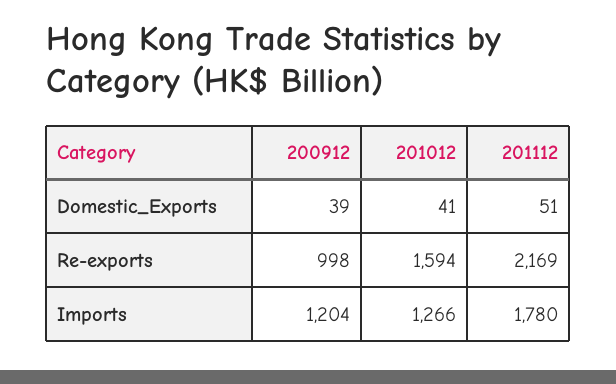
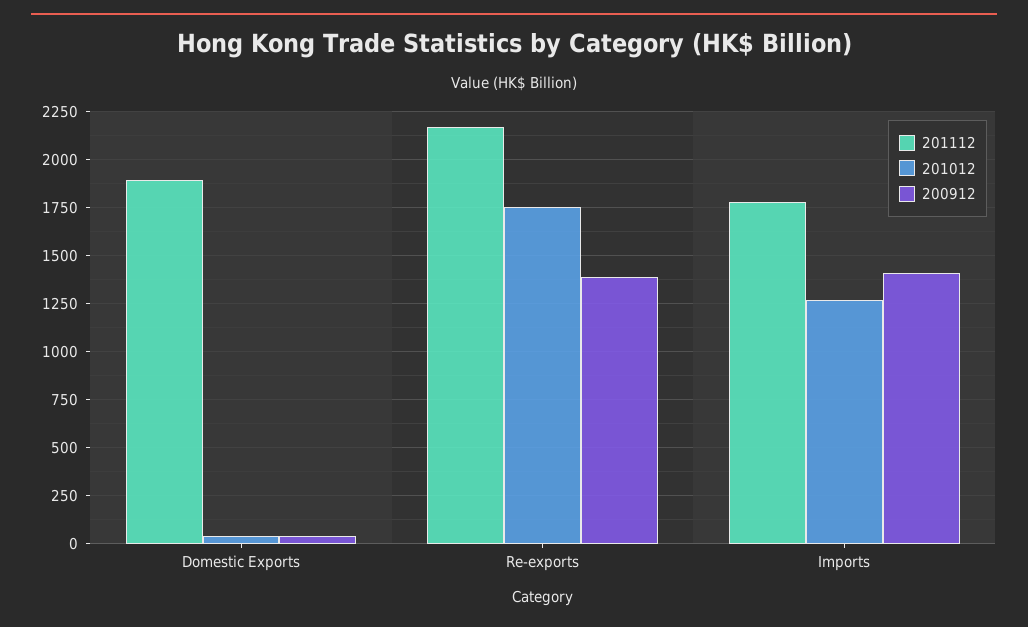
  {
    "200912": {
      "Domestic_Exports": 39,
-     "Re-exports": 998,
+     "Re-exports": 1400,
-     "Imports": 1204
+     "Imports": 1400
    },
    "201012": {
      "Domestic_Exports": 41,
-     "Re-exports": 1594,
+     "Re-exports": 1750,
      "Imports": 1266
    },
    "201112": {
-     "Domestic_Exports": 51,
+     "Domestic_Exports": 1900,
      "Re-exports": 2169,
      "Imports": 1780
    }
  }

